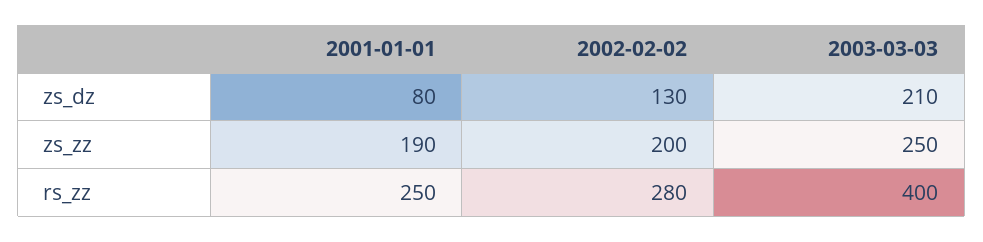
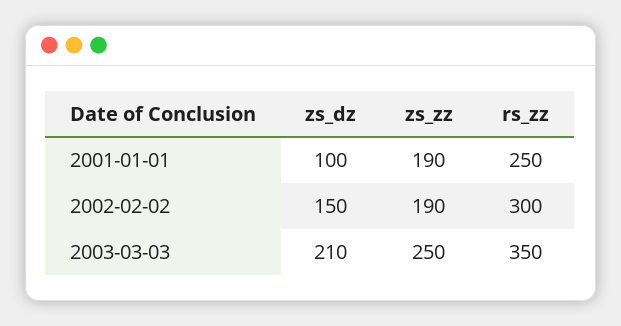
  {
    "2001-01-01": {
-     "zs_dz": 80,
+     "zs_dz": 100,
      "zs_zz": 190,
      "rs_zz": 250
    },
    "2002-02-02": {
-     "zs_dz": 130,
+     "zs_dz": 150,
-     "zs_zz": 200,
+     "zs_zz": 190,
-     "rs_zz": 280
+     "rs_zz": 300
    },
    "2003-03-03": {
      "zs_dz": 210,
      "zs_zz": 250,
-     "rs_zz": 400
+     "rs_zz": 350
    }
  }

